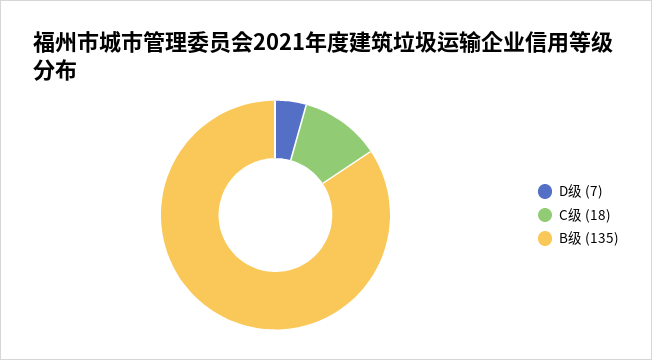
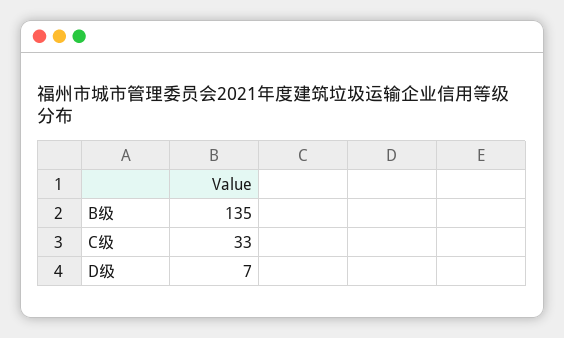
  {
    "D级": 7,
-   "C级": 18,
+   "C级": 33,
    "B级": 135
  }

